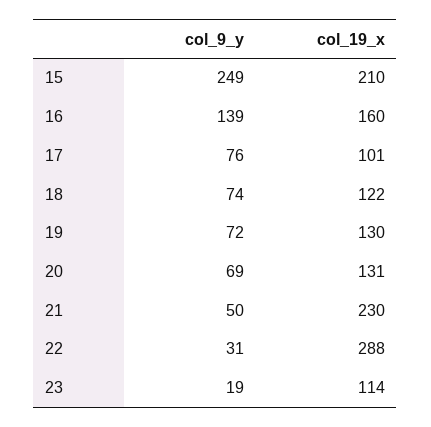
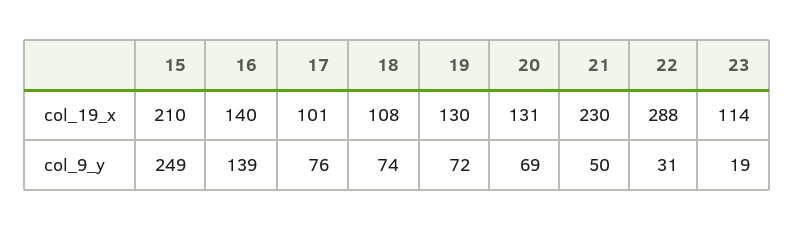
  {
    "col_9_y": {
      "15": 249,
      "16": 139,
      "17": 76,
      "18": 74,
      "19": 72,
      "20": 69,
      "21": 50,
      "22": 31,
      "23": 19
    },
    "col_19_x": {
      "15": 210,
-     "16": 160,
+     "16": 140,
      "17": 101,
-     "18": 122,
+     "18": 108,
      "19": 130,
      "20": 131,
      "21": 230,
      "22": 288,
      "23": 114
    }
  }

